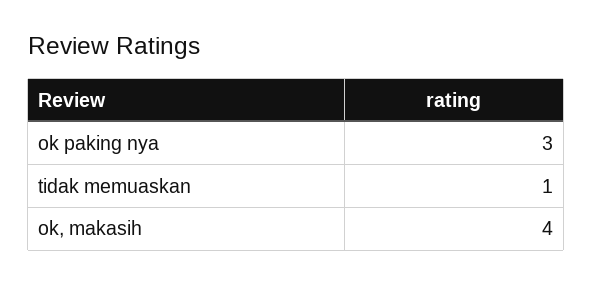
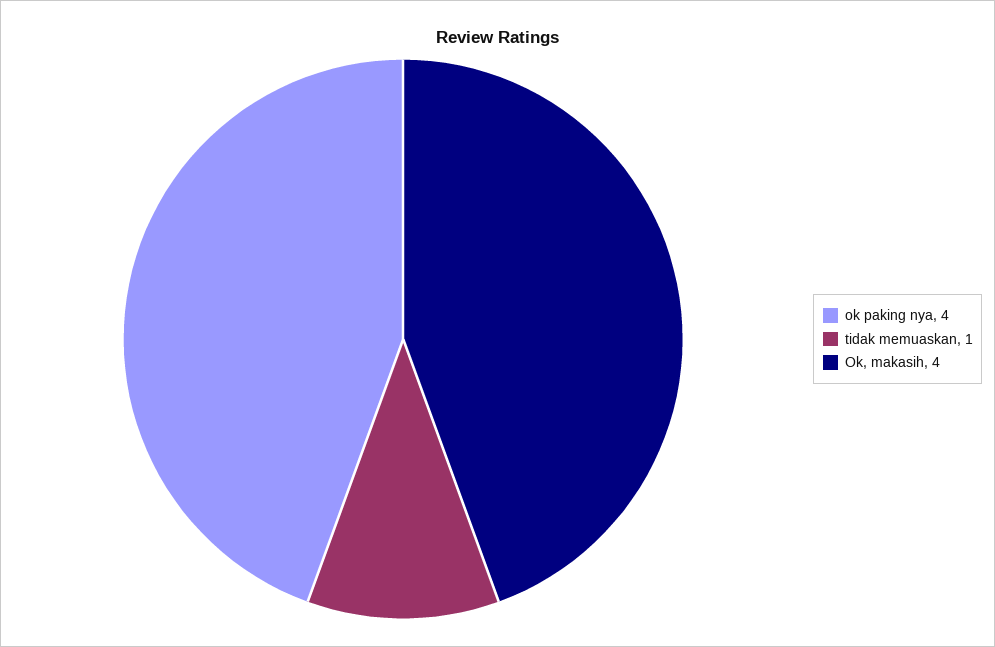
  {
-   "ok paking nya": 3,
+   "ok paking nya": 4,
    "tidak memuaskan": 1,
    "ok, makasih": 4
  }

